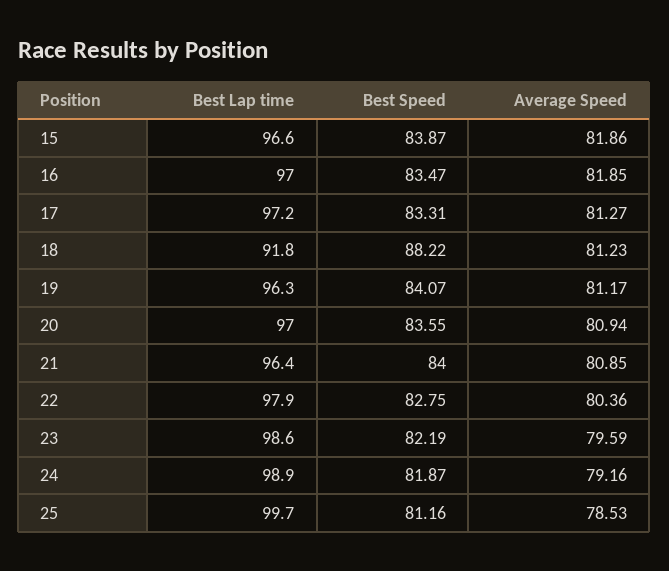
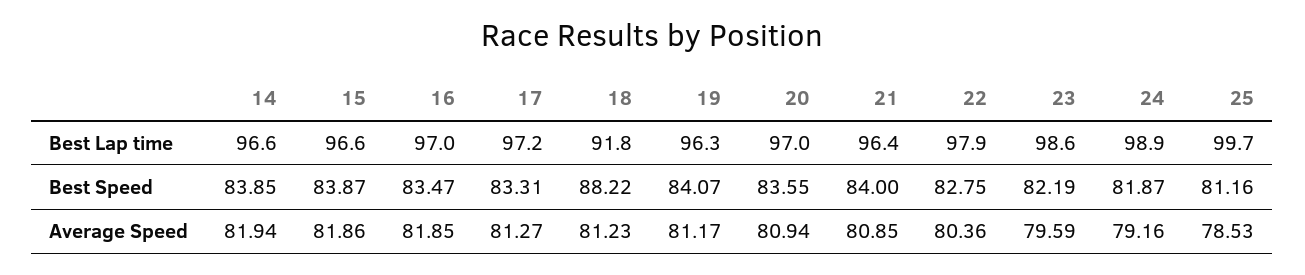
  {
    "Best Lap time": {
      "15": 96.6,
      "16": 97,
      "17": 97.2,
      "18": 91.8,
      "19": 96.3,
      "20": 97,
      "21": 96.4,
      "22": 97.9,
      "23": 98.6,
      "24": 98.9,
-     "25": 99.7
+     "25": 99.7,
+     "14": 96.6
    },
    "Best Speed": {
      "15": 83.87,
      "16": 83.47,
      "17": 83.31,
      "18": 88.22,
      "19": 84.07,
      "20": 83.55,
      "21": 84,
      "22": 82.75,
      "23": 82.19,
      "24": 81.87,
-     "25": 81.16
+     "25": 81.16,
+     "14": 83.85
    },
    "Average Speed": {
      "15": 81.86,
      "16": 81.85,
      "17": 81.27,
      "18": 81.23,
      "19": 81.17,
      "20": 80.94,
      "21": 80.85,
      "22": 80.36,
      "23": 79.59,
      "24": 79.16,
-     "25": 78.53
+     "25": 78.53,
+     "14": 81.94
    }
  }

